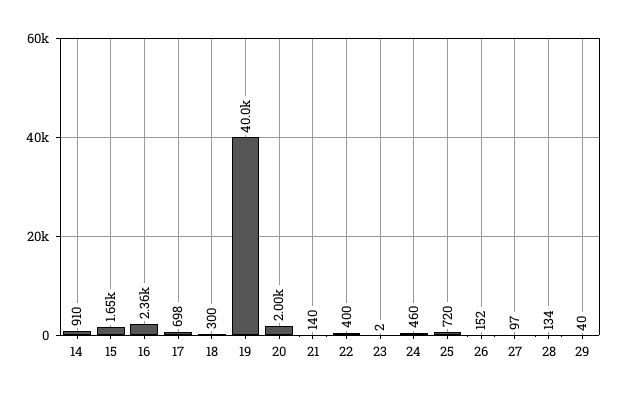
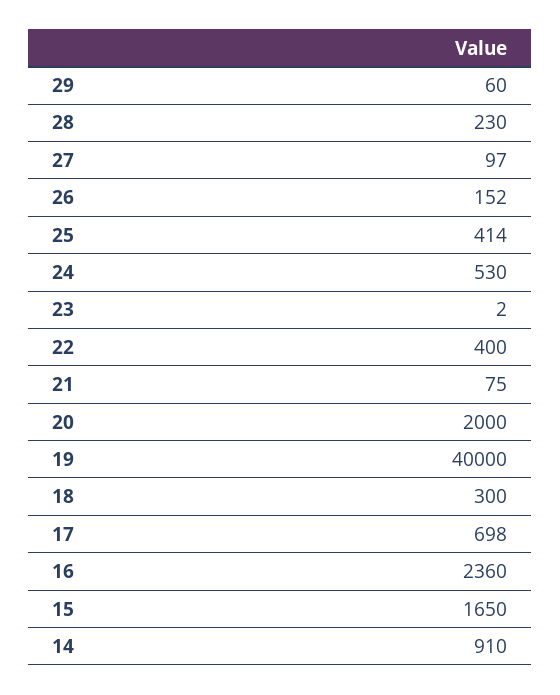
  {
    "14": 910,
    "15": 1650,
    "16": 2360,
    "17": 698,
    "18": 300,
    "19": 40000,
    "20": 2000,
-   "21": 140,
+   "21": 75,
    "22": 400,
    "23": 2,
-   "24": 460,
+   "24": 530,
-   "25": 720,
+   "25": 414,
    "26": 152,
    "27": 97,
-   "28": 134,
+   "28": 230,
-   "29": 40
+   "29": 60
  }

